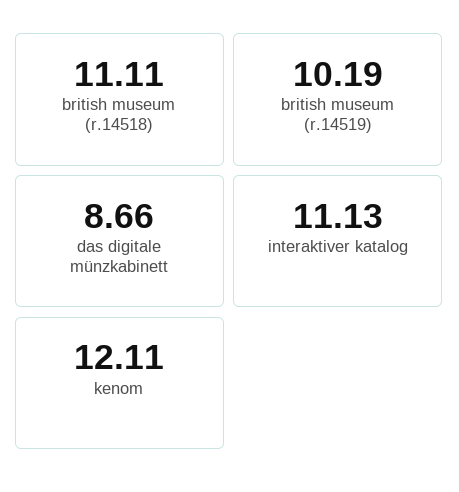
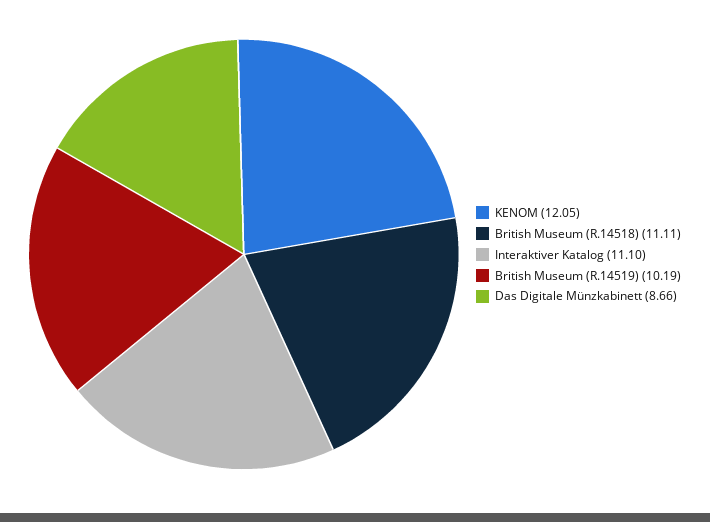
  {
    "british museum (r.14518)": 11.11,
    "british museum (r.14519)": 10.19,
    "das digitale münzkabinett": 8.66,
-   "interaktiver katalog": 11.13,
+   "interaktiver katalog": 11.1,
-   "kenom": 12.11
+   "kenom": 12.05
  }

